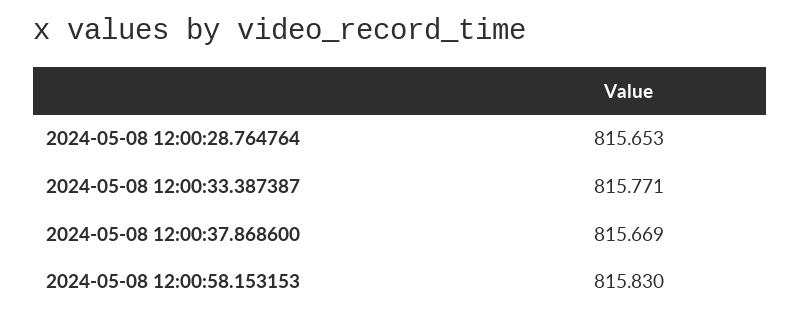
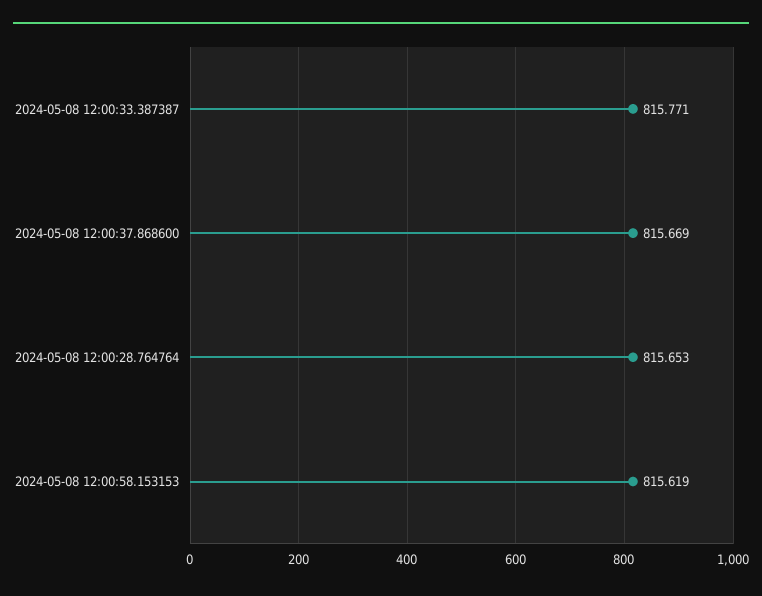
  {
    "2024-05-08 12:00:28.764764": 815.653,
    "2024-05-08 12:00:33.387387": 815.771,
    "2024-05-08 12:00:37.868600": 815.669,
-   "2024-05-08 12:00:58.153153": 815.83
+   "2024-05-08 12:00:58.153153": 815.619
  }

